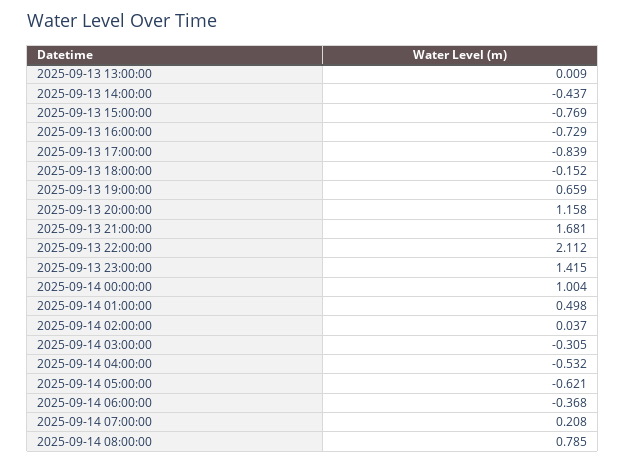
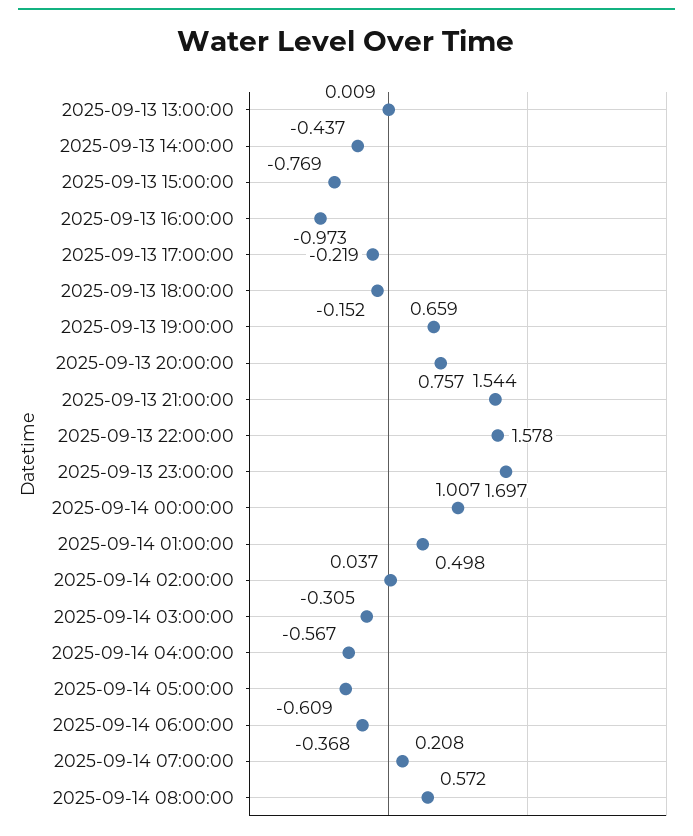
  {
    "2025-09-13 13:00:00": 0.009,
    "2025-09-13 14:00:00": -0.437,
    "2025-09-13 15:00:00": -0.769,
-   "2025-09-13 16:00:00": -0.729,
+   "2025-09-13 16:00:00": -0.973,
-   "2025-09-13 17:00:00": -0.839,
+   "2025-09-13 17:00:00": -0.219,
    "2025-09-13 18:00:00": -0.152,
    "2025-09-13 19:00:00": 0.659,
-   "2025-09-13 20:00:00": 1.158,
+   "2025-09-13 20:00:00": 0.757,
-   "2025-09-13 21:00:00": 1.681,
+   "2025-09-13 21:00:00": 1.544,
-   "2025-09-13 22:00:00": 2.112,
+   "2025-09-13 22:00:00": 1.578,
-   "2025-09-13 23:00:00": 1.415,
+   "2025-09-13 23:00:00": 1.697,
-   "2025-09-14 00:00:00": 1.004,
+   "2025-09-14 00:00:00": 1.007,
    "2025-09-14 01:00:00": 0.498,
    "2025-09-14 02:00:00": 0.037,
    "2025-09-14 03:00:00": -0.305,
-   "2025-09-14 04:00:00": -0.532,
+   "2025-09-14 04:00:00": -0.567,
-   "2025-09-14 05:00:00": -0.621,
+   "2025-09-14 05:00:00": -0.609,
    "2025-09-14 06:00:00": -0.368,
    "2025-09-14 07:00:00": 0.208,
-   "2025-09-14 08:00:00": 0.785
+   "2025-09-14 08:00:00": 0.572
  }

